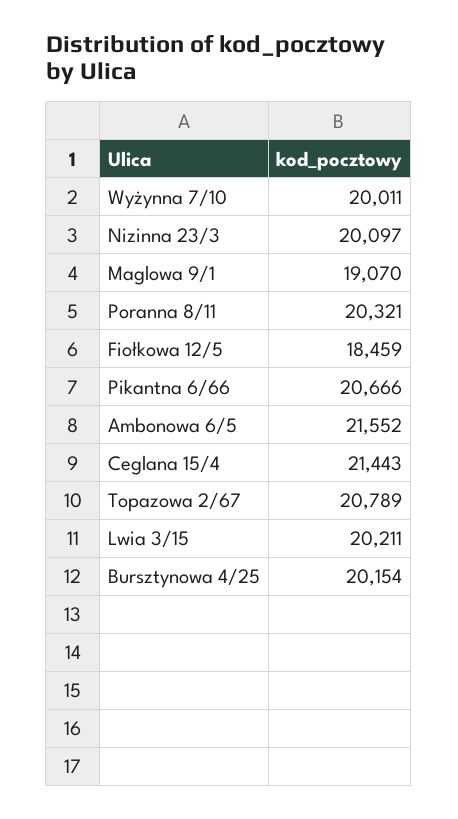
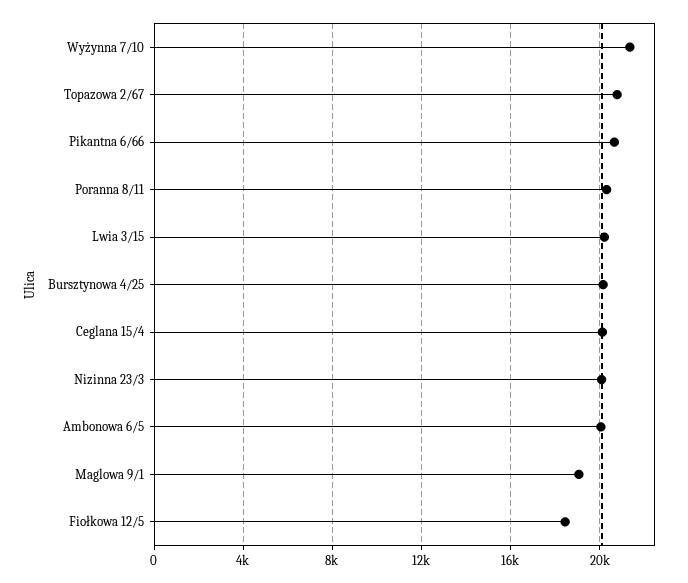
  {
-   "Wyżynna 7/10": 20011,
+   "Wyżynna 7/10": 21500,
    "Nizinna 23/3": 20097,
    "Maglowa 9/1": 19070,
    "Poranna 8/11": 20321,
    "Fiołkowa 12/5": 18459,
    "Pikantna 6/66": 20666,
-   "Ambonowa 6/5": 21552,
+   "Ambonowa 6/5": 20000,
-   "Ceglana 15/4": 21443,
+   "Ceglana 15/4": 20000,
    "Topazowa 2/67": 20789,
    "Lwia 3/15": 20211,
    "Bursztynowa 4/25": 20154
  }

